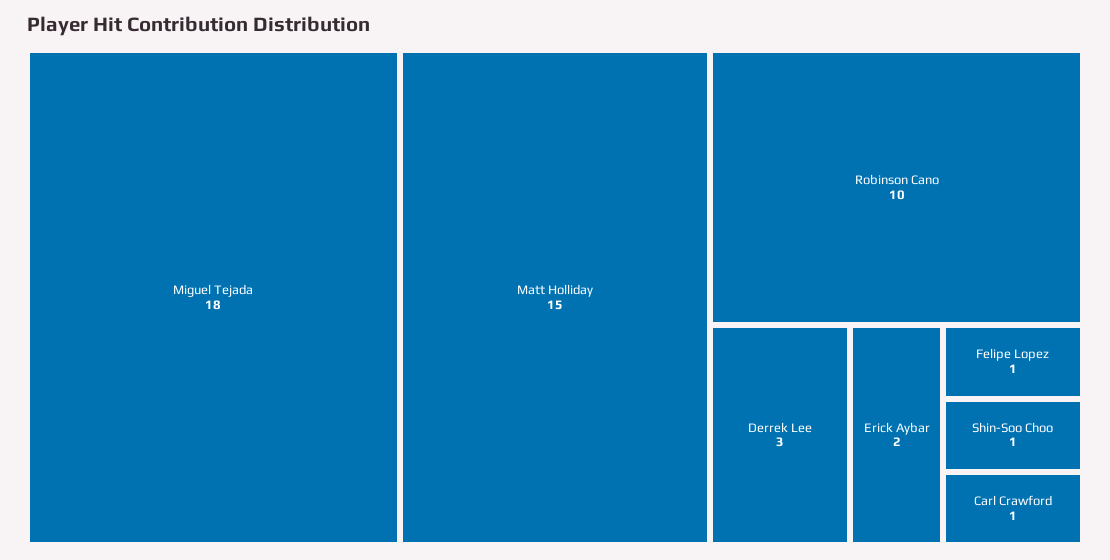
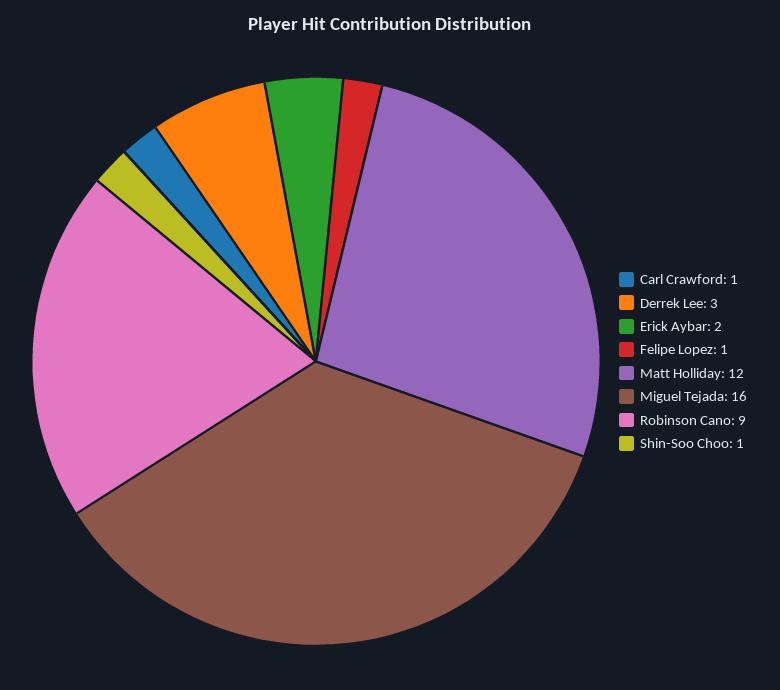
  {
-   "Miguel Tejada": 18,
+   "Miguel Tejada": 16,
-   "Matt Holliday": 15,
+   "Matt Holliday": 12,
-   "Robinson Cano": 10,
+   "Robinson Cano": 9,
    "Derrek Lee": 3,
    "Erick Aybar": 2,
    "Felipe Lopez": 1,
    "Shin-Soo Choo": 1,
    "Carl Crawford": 1
  }

